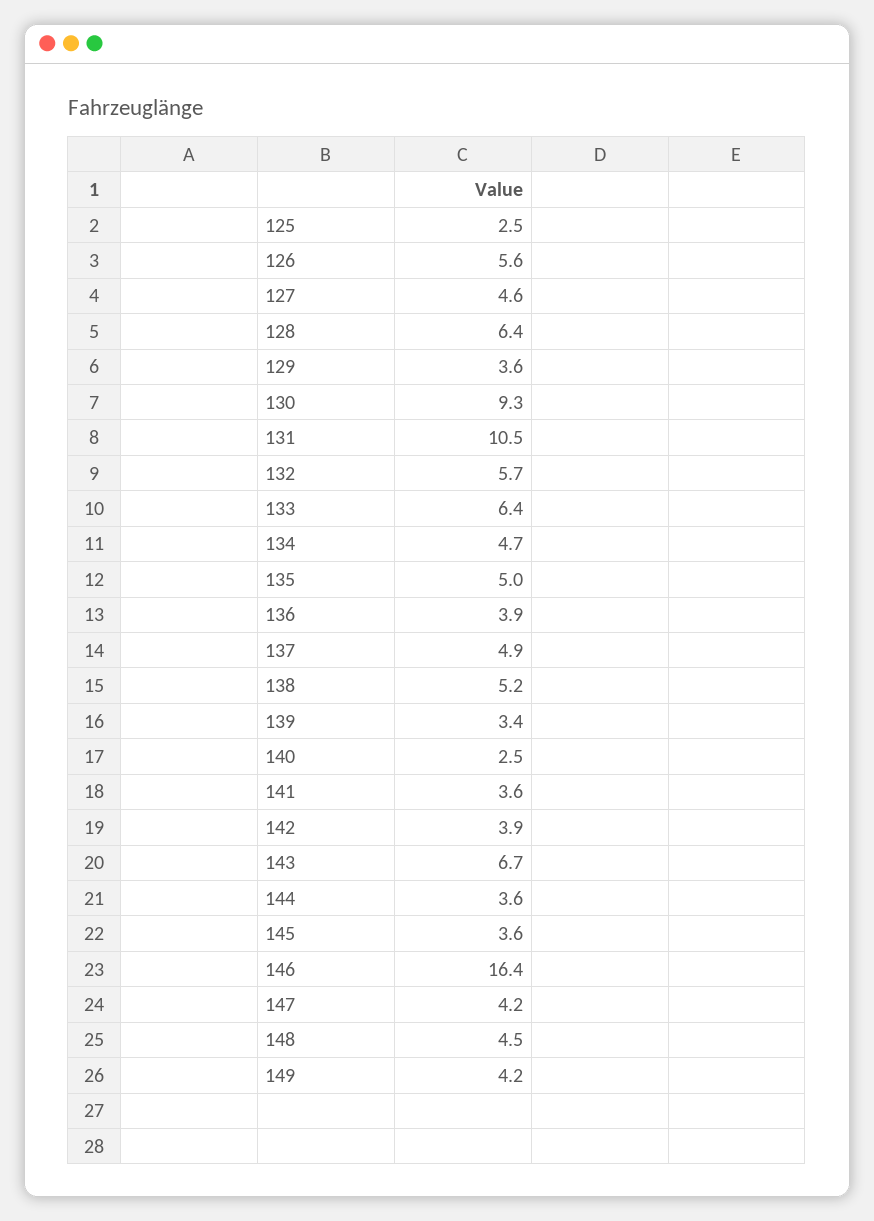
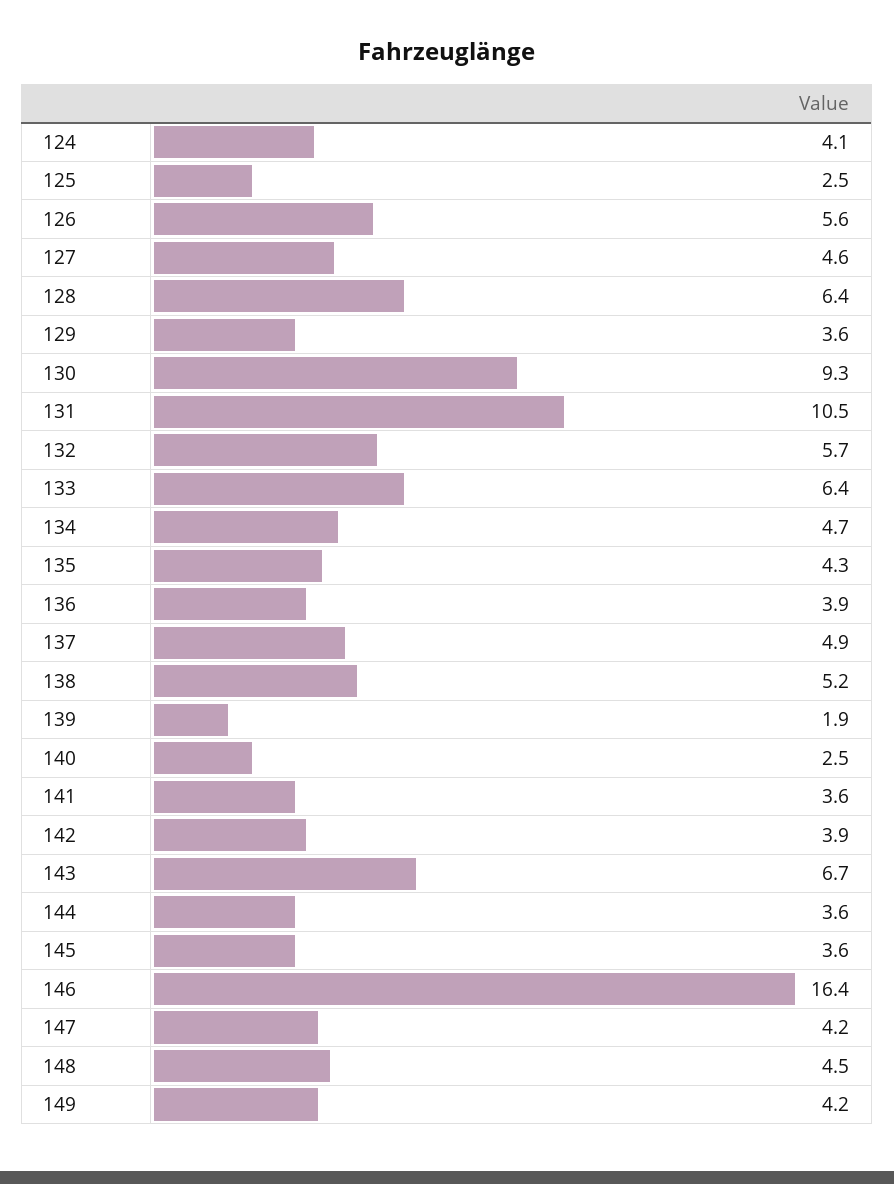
  {
    "125": 2.5,
    "126": 5.6,
    "127": 4.6,
    "128": 6.4,
    "129": 3.6,
    "130": 9.3,
    "131": 10.5,
    "132": 5.7,
    "133": 6.4,
    "134": 4.7,
-   "135": 5,
+   "135": 4.3,
    "136": 3.9,
    "137": 4.9,
    "138": 5.2,
-   "139": 3.4,
+   "139": 1.9,
    "140": 2.5,
    "141": 3.6,
    "142": 3.9,
    "143": 6.7,
    "144": 3.6,
    "145": 3.6,
    "146": 16.4,
    "147": 4.2,
    "148": 4.5,
-   "149": 4.2
+   "149": 4.2,
+   "124": 4.1
  }

